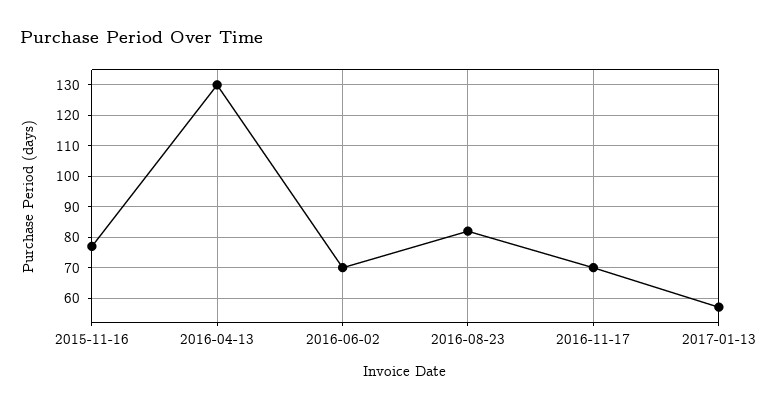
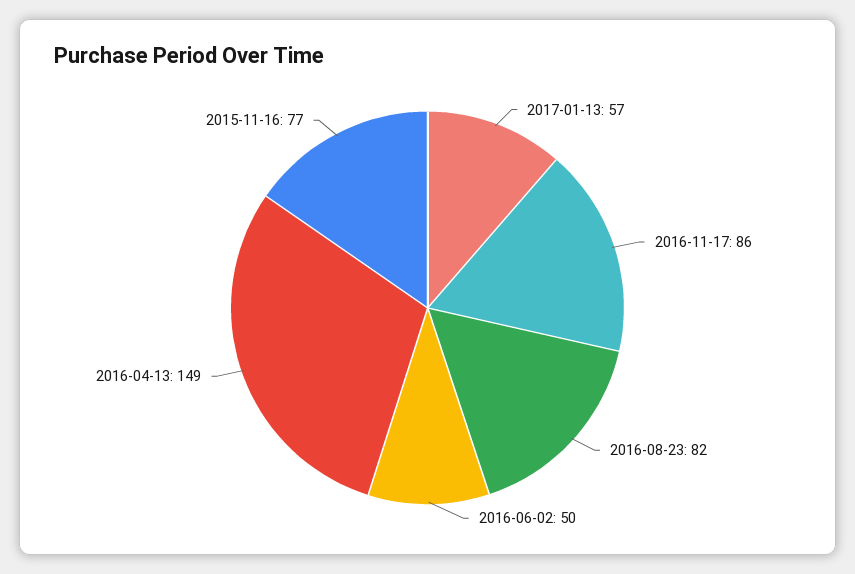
  {
    "2015-11-16": 77,
-   "2016-04-13": 130,
+   "2016-04-13": 149,
-   "2016-06-02": 70,
+   "2016-06-02": 50,
    "2016-08-23": 82,
-   "2016-11-17": 70,
+   "2016-11-17": 86,
    "2017-01-13": 57
  }

